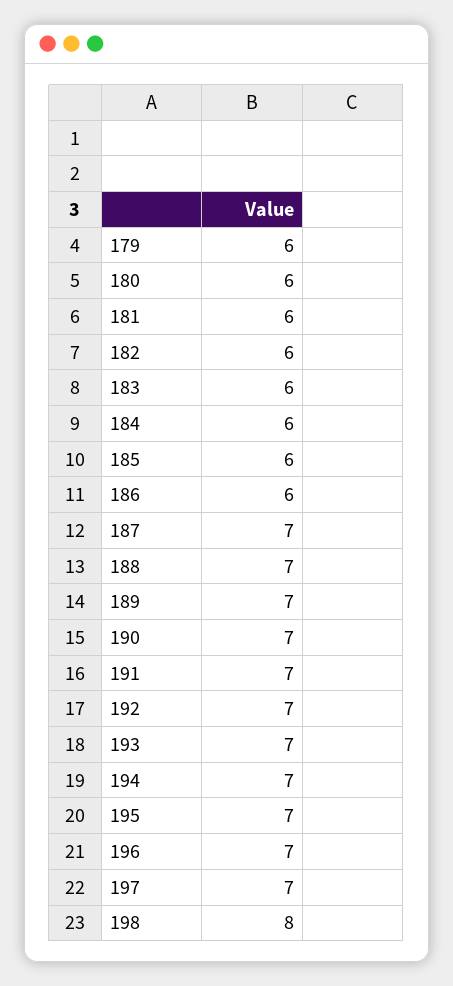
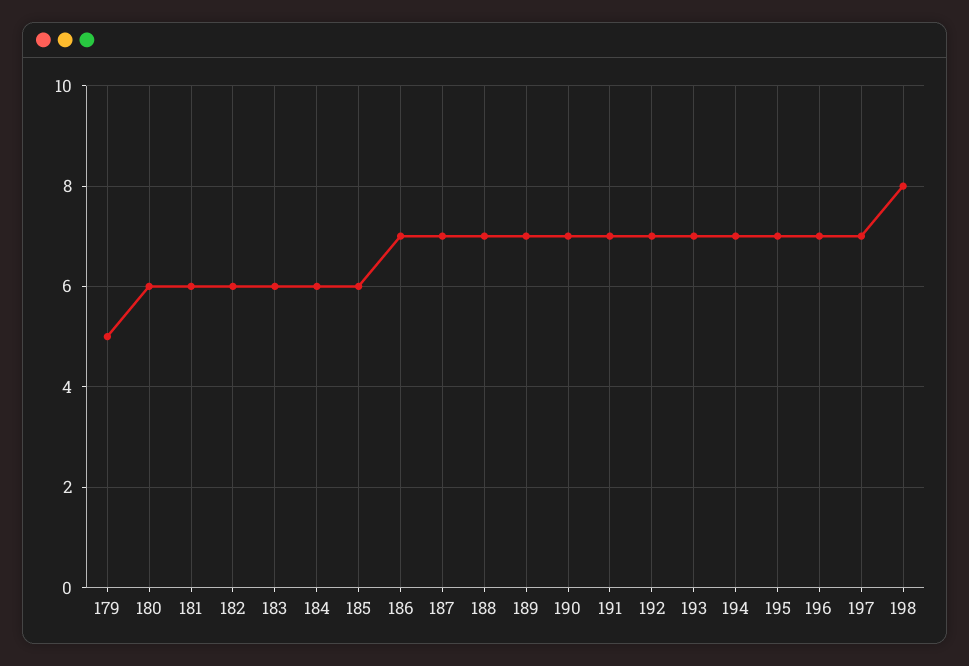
  {
-   "179": 6,
+   "179": 5,
    "180": 6,
    "181": 6,
    "182": 6,
    "183": 6,
    "184": 6,
    "185": 6,
-   "186": 6,
+   "186": 7,
    "187": 7,
    "188": 7,
    "189": 7,
    "190": 7,
    "191": 7,
    "192": 7,
    "193": 7,
    "194": 7,
    "195": 7,
    "196": 7,
    "197": 7,
    "198": 8
  }

